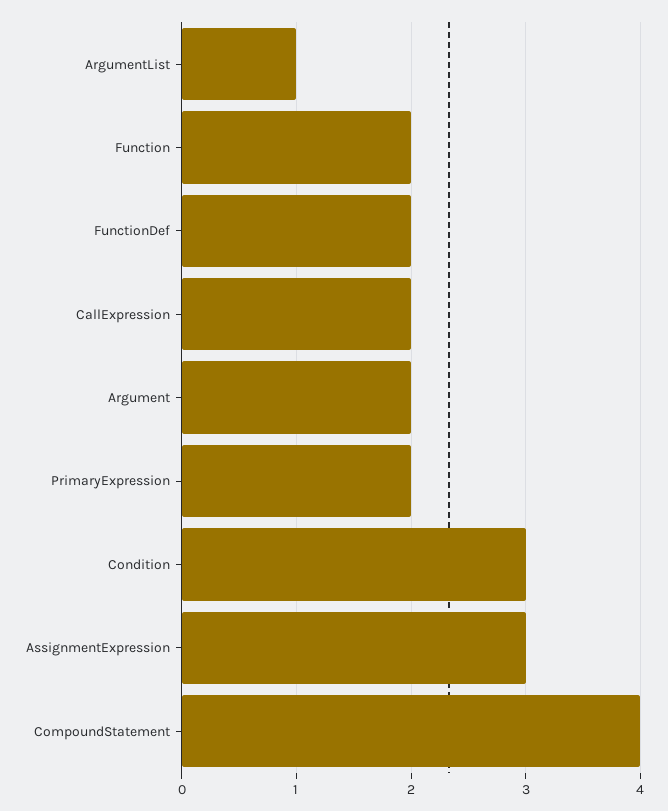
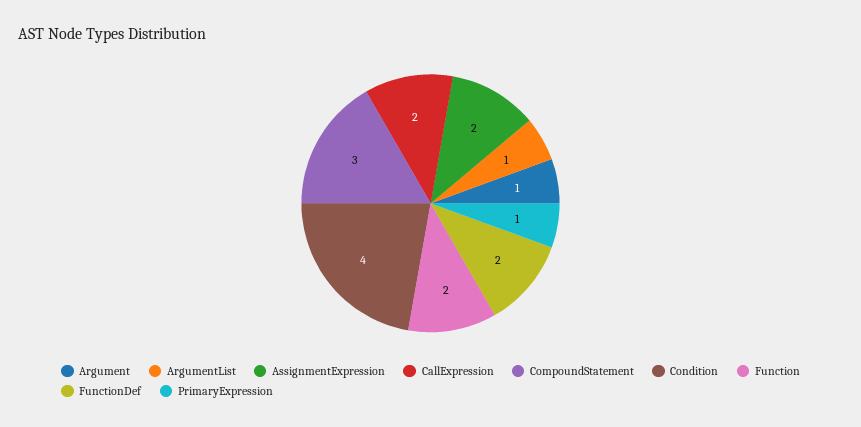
  {
    "ArgumentList": 1,
    "Function": 2,
    "FunctionDef": 2,
    "CallExpression": 2,
-   "Argument": 2,
+   "Argument": 1,
-   "PrimaryExpression": 2,
+   "PrimaryExpression": 1,
-   "Condition": 3,
+   "Condition": 4,
-   "AssignmentExpression": 3,
+   "AssignmentExpression": 2,
-   "CompoundStatement": 4
+   "CompoundStatement": 3
  }

